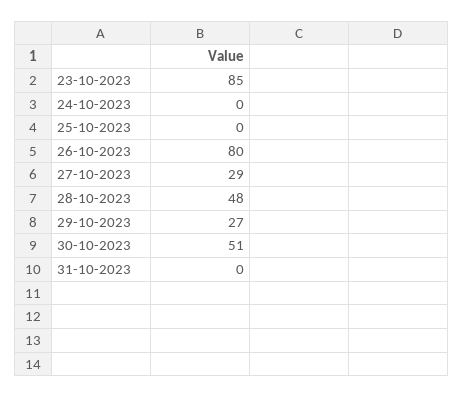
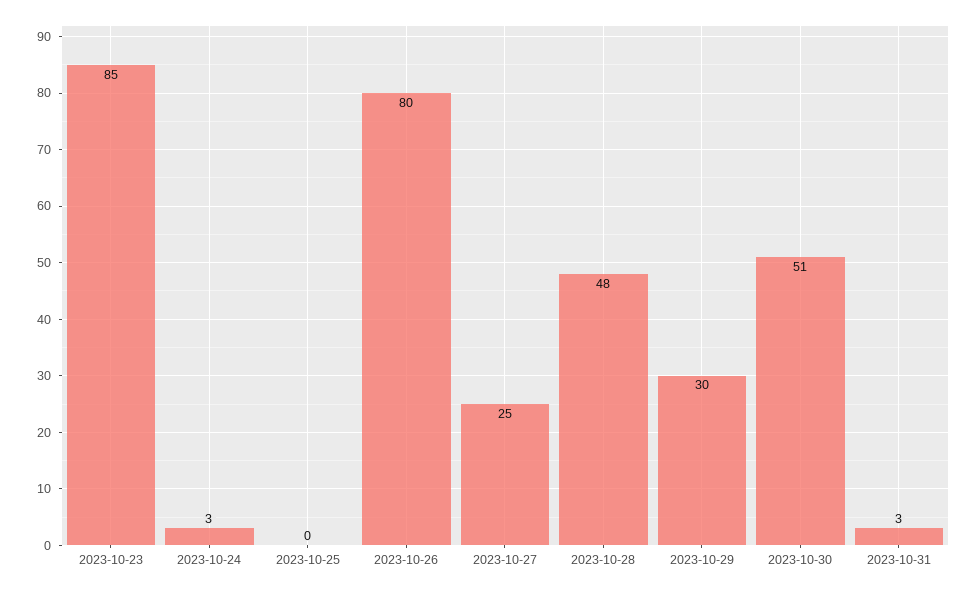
  {
    "23-10-2023": 85,
-   "24-10-2023": 0,
+   "24-10-2023": 3,
    "25-10-2023": 0,
    "26-10-2023": 80,
-   "27-10-2023": 29,
+   "27-10-2023": 25,
    "28-10-2023": 48,
-   "29-10-2023": 27,
+   "29-10-2023": 30,
    "30-10-2023": 51,
-   "31-10-2023": 0
+   "31-10-2023": 3
  }

